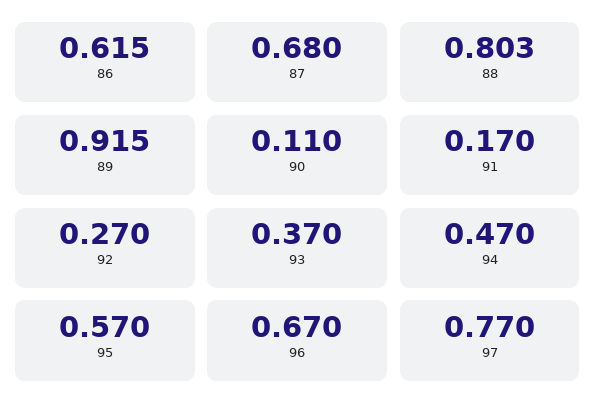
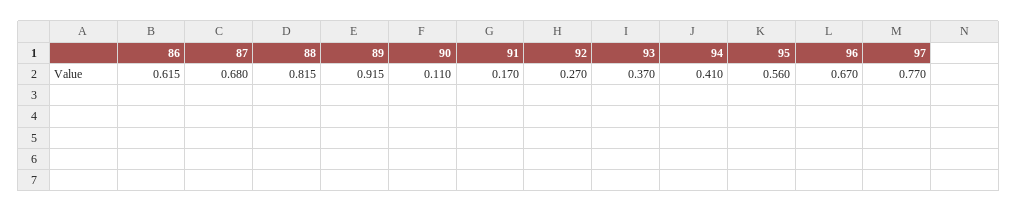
  {
    "86": 0.615,
    "87": 0.68,
-   "88": 0.803,
+   "88": 0.815,
    "89": 0.915,
    "90": 0.11,
    "91": 0.17,
    "92": 0.27,
    "93": 0.37,
-   "94": 0.47,
+   "94": 0.41,
-   "95": 0.57,
+   "95": 0.56,
    "96": 0.67,
    "97": 0.77
  }

